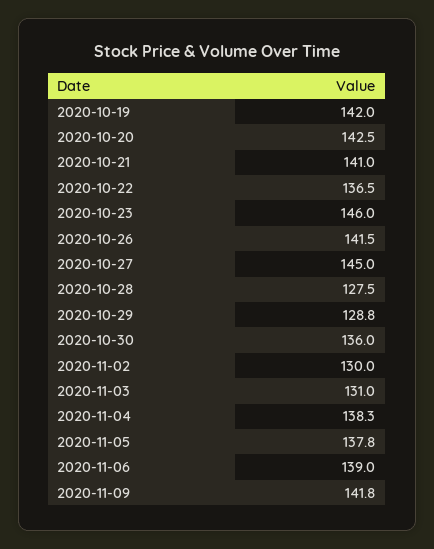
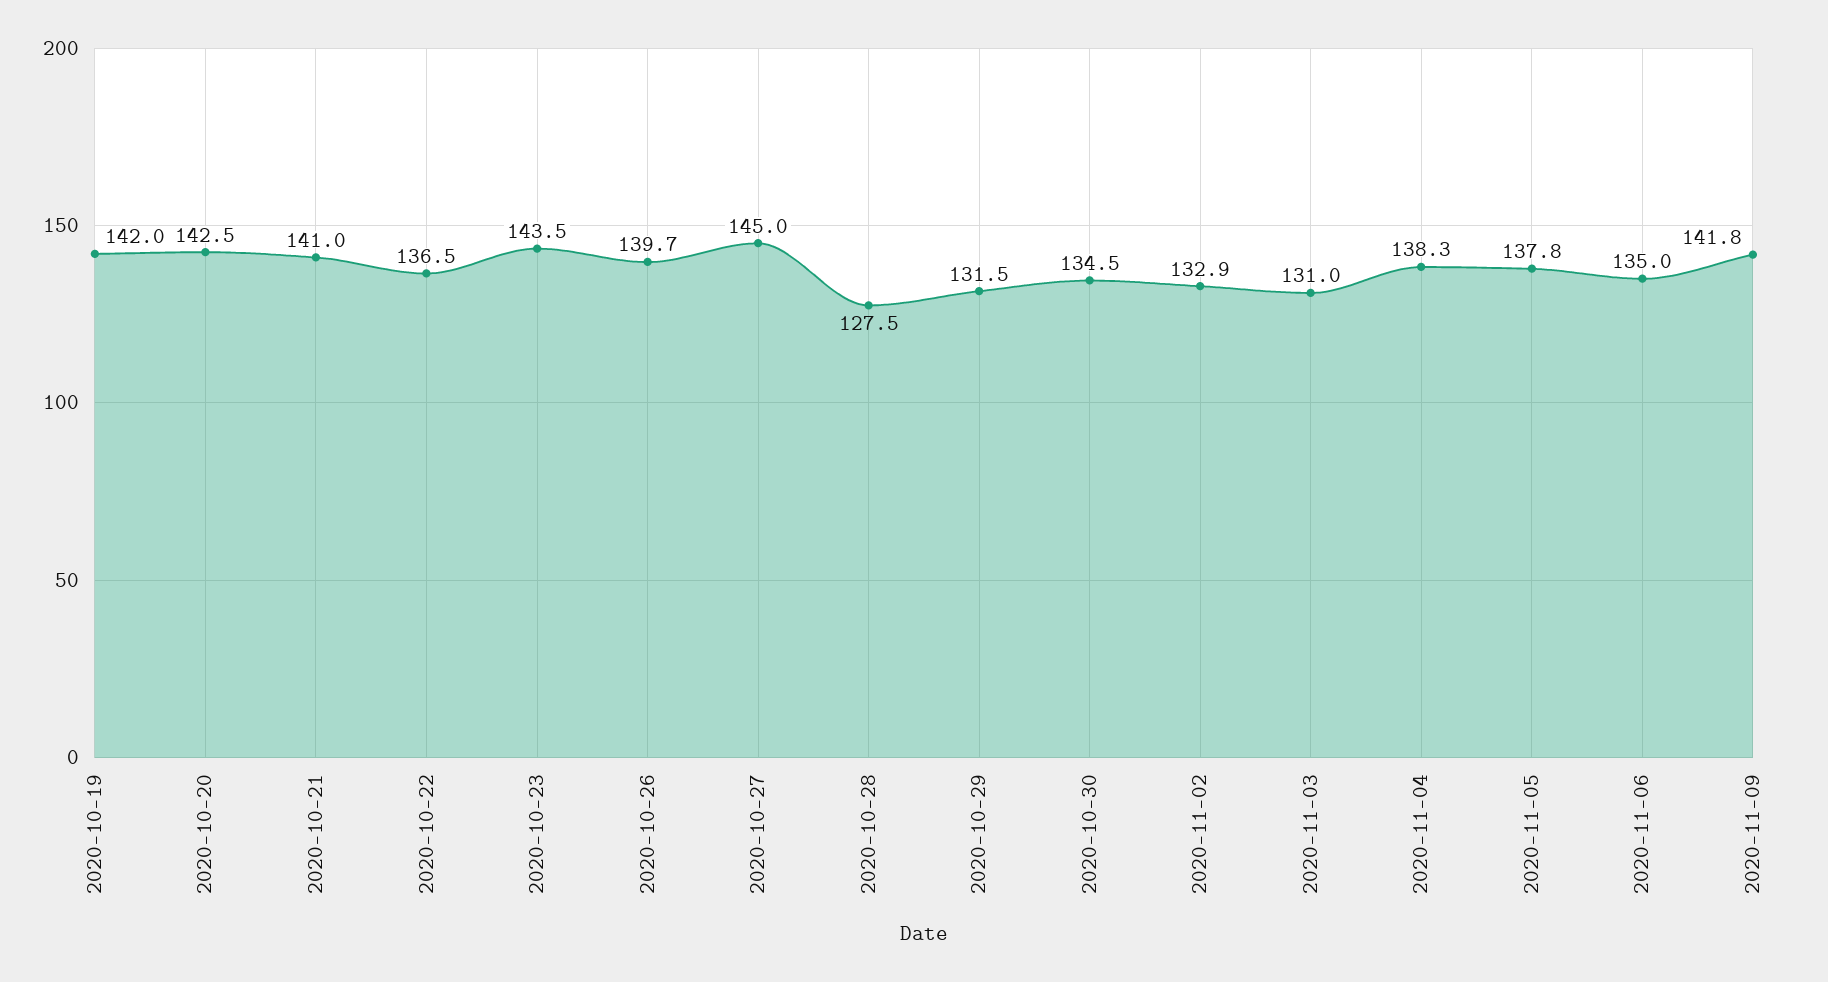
  {
    "2020-10-19": 142,
    "2020-10-20": 142.5,
    "2020-10-21": 141,
    "2020-10-22": 136.5,
-   "2020-10-23": 146,
+   "2020-10-23": 143.5,
-   "2020-10-26": 141.5,
+   "2020-10-26": 139.7,
    "2020-10-27": 145,
    "2020-10-28": 127.5,
-   "2020-10-29": 128.8,
+   "2020-10-29": 131.5,
-   "2020-10-30": 136,
+   "2020-10-30": 134.5,
-   "2020-11-02": 130,
+   "2020-11-02": 132.9,
    "2020-11-03": 131,
    "2020-11-04": 138.3,
    "2020-11-05": 137.8,
-   "2020-11-06": 139,
+   "2020-11-06": 135,
    "2020-11-09": 141.8
  }

